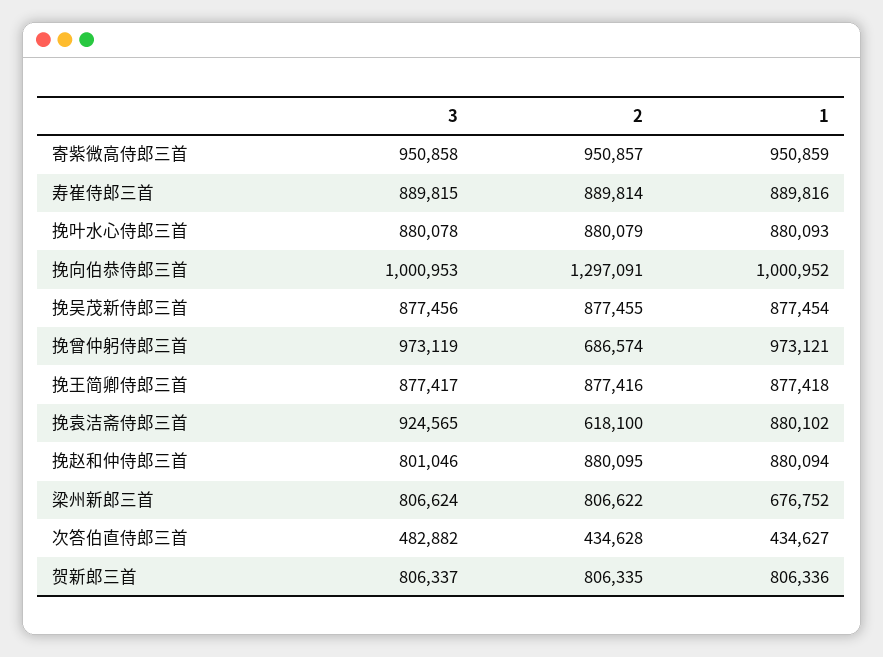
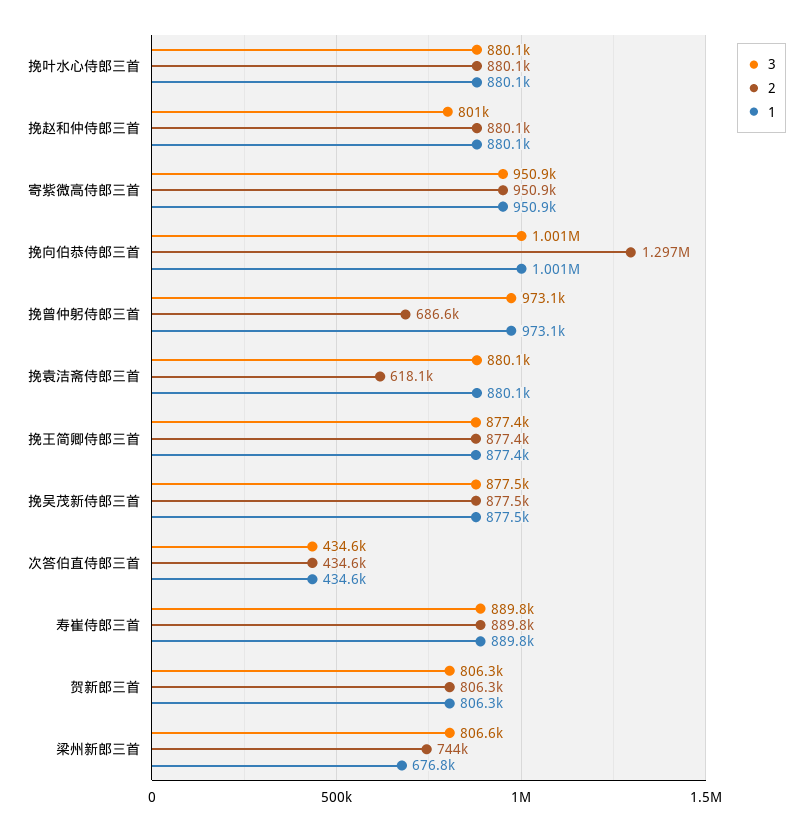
  {
    "3": {
      "寄紫微高侍郎三首": 950858,
      "寿崔侍郎三首": 889815,
      "挽叶水心侍郎三首": 880078,
      "挽向伯恭侍郎三首": 1000953,
      "挽吴茂新侍郎三首": 877456,
      "挽曾仲躬侍郎三首": 973119,
      "挽王简卿侍郎三首": 877417,
-     "挽袁洁斋侍郎三首": 924565,
+     "挽袁洁斋侍郎三首": 880100,
      "挽赵和仲侍郎三首": 801046,
      "梁州新郎三首": 806624,
-     "次答伯直侍郎三首": 482882,
+     "次答伯直侍郎三首": 434600,
      "贺新郎三首": 806337
    },
    "2": {
      "寄紫微高侍郎三首": 950857,
      "寿崔侍郎三首": 889814,
      "挽叶水心侍郎三首": 880079,
      "挽向伯恭侍郎三首": 1297091,
      "挽吴茂新侍郎三首": 877455,
      "挽曾仲躬侍郎三首": 686574,
      "挽王简卿侍郎三首": 877416,
      "挽袁洁斋侍郎三首": 618100,
      "挽赵和仲侍郎三首": 880095,
-     "梁州新郎三首": 806622,
+     "梁州新郎三首": 744000,
      "次答伯直侍郎三首": 434628,
      "贺新郎三首": 806335
    },
    "1": {
      "寄紫微高侍郎三首": 950859,
      "寿崔侍郎三首": 889816,
      "挽叶水心侍郎三首": 880093,
      "挽向伯恭侍郎三首": 1000952,
      "挽吴茂新侍郎三首": 877454,
      "挽曾仲躬侍郎三首": 973121,
      "挽王简卿侍郎三首": 877418,
      "挽袁洁斋侍郎三首": 880102,
      "挽赵和仲侍郎三首": 880094,
      "梁州新郎三首": 676752,
      "次答伯直侍郎三首": 434627,
      "贺新郎三首": 806336
    }
  }

